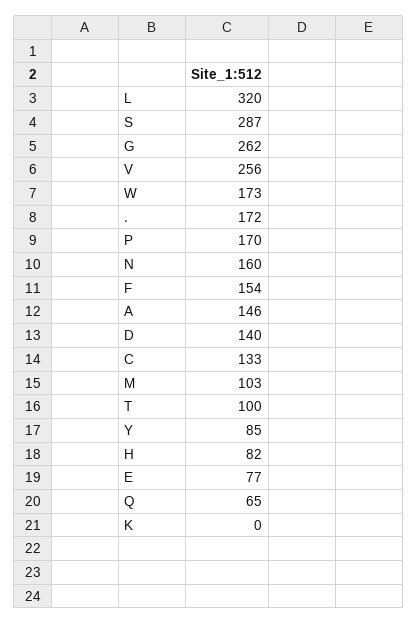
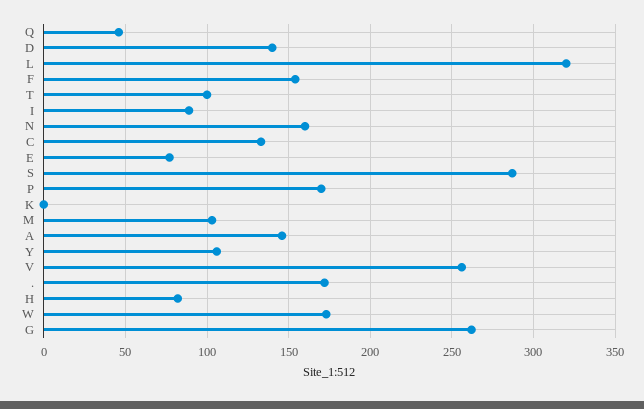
  {
    "L": 320,
    "S": 287,
    "G": 262,
    "V": 256,
    "W": 173,
    ".": 172,
    "P": 170,
    "N": 160,
    "F": 154,
    "A": 146,
    "D": 140,
    "C": 133,
    "M": 103,
    "T": 100,
-   "Y": 85,
+   "Y": 105,
    "H": 82,
    "E": 77,
-   "Q": 65,
+   "Q": 45,
-   "K": 0
+   "K": 0,
+   "I": 90
  }

